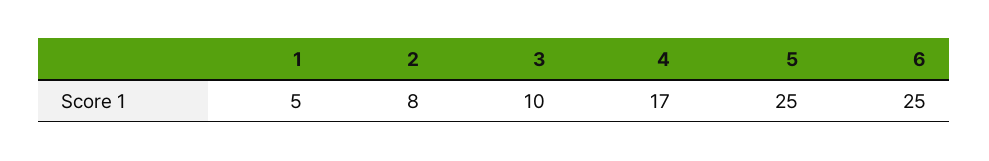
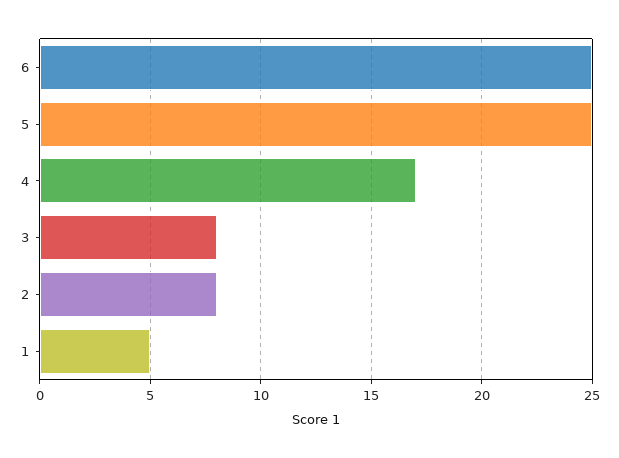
  {
    "1": 5,
    "2": 8,
-   "3": 10,
+   "3": 8,
    "4": 17,
    "5": 25,
    "6": 25
  }

